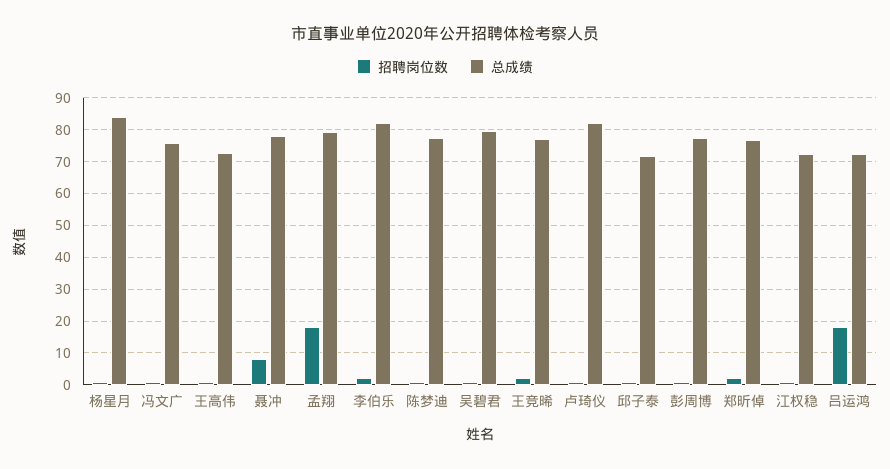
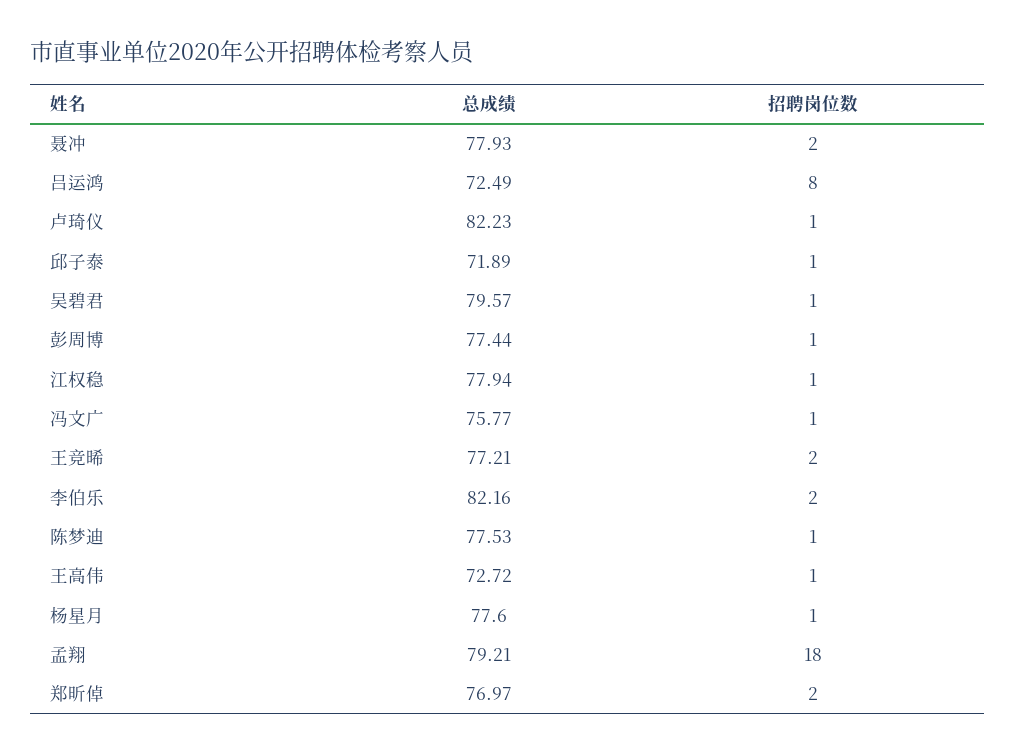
  {
    "招聘岗位数": {
      "杨星月": 1,
      "冯文广": 1,
      "王高伟": 1,
-     "聂冲": 8,
+     "聂冲": 2,
      "孟翔": 18,
      "李伯乐": 2,
      "陈梦迪": 1,
      "吴碧君": 1,
      "王竞晞": 2,
      "卢琦仪": 1,
      "邱子泰": 1,
      "彭周博": 1,
      "郑昕倬": 2,
      "江权稳": 1,
-     "吕运鸿": 18
+     "吕运鸿": 8
    },
    "总成绩": {
-     "杨星月": 84,
+     "杨星月": 77.6,
      "冯文广": 75.77,
      "王高伟": 72.72,
      "聂冲": 77.93,
      "孟翔": 79.21,
      "李伯乐": 82.16,
      "陈梦迪": 77.53,
      "吴碧君": 79.57,
      "王竞晞": 77.21,
      "卢琦仪": 82.23,
      "邱子泰": 71.89,
      "彭周博": 77.44,
      "郑昕倬": 76.97,
-     "江权稳": 72,
+     "江权稳": 77.94,
      "吕运鸿": 72.49
    }
  }

